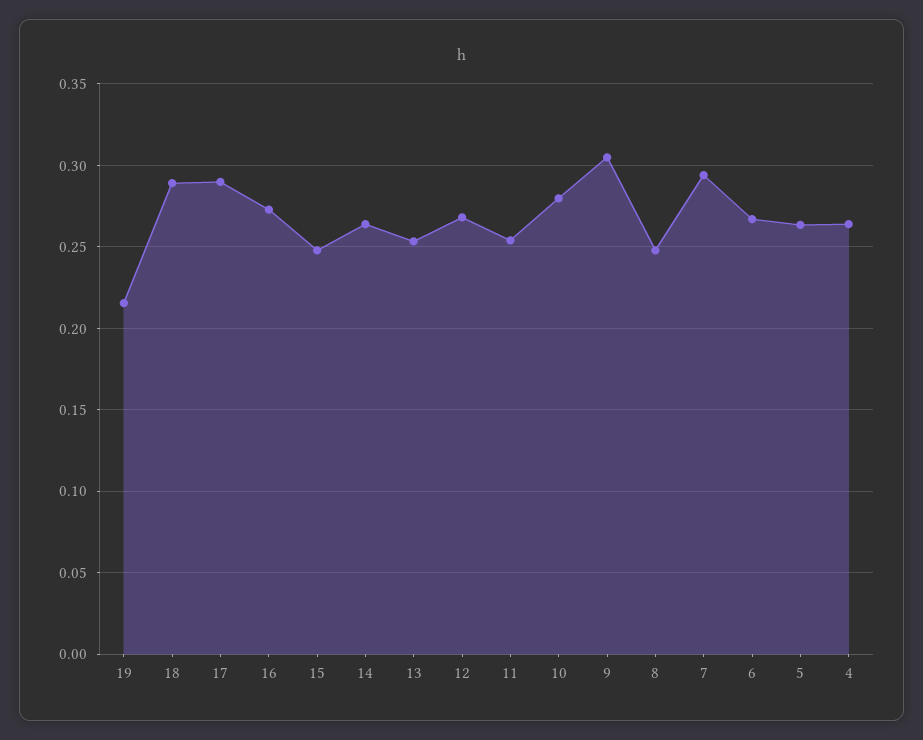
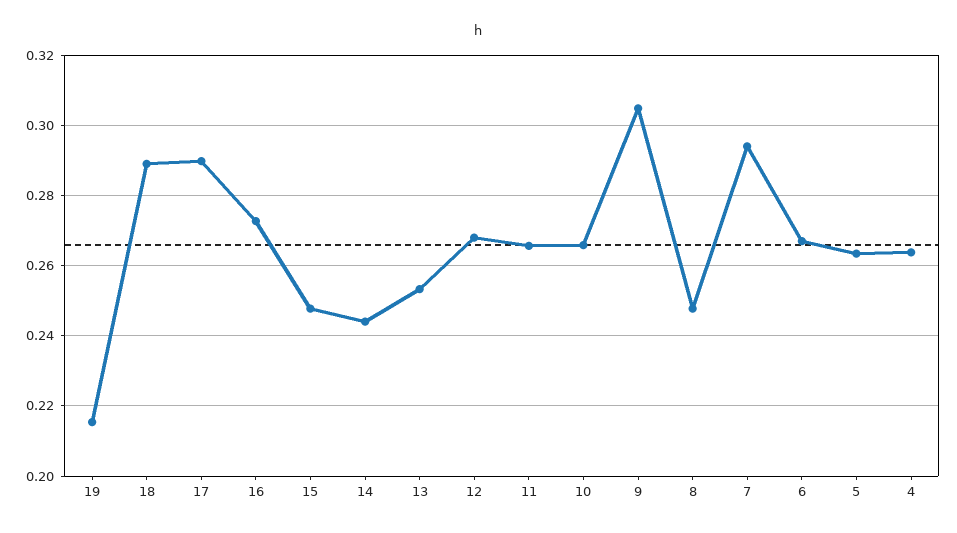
  {
    "19": 0.216,
    "18": 0.29,
    "17": 0.29,
    "16": 0.272,
    "15": 0.248,
-   "14": 0.265,
+   "14": 0.244,
    "13": 0.254,
    "12": 0.268,
-   "11": 0.255,
+   "11": 0.266,
-   "10": 0.28,
+   "10": 0.266,
    "9": 0.304,
    "8": 0.248,
    "7": 0.294,
    "6": 0.268,
    "5": 0.264,
    "4": 0.264
  }

